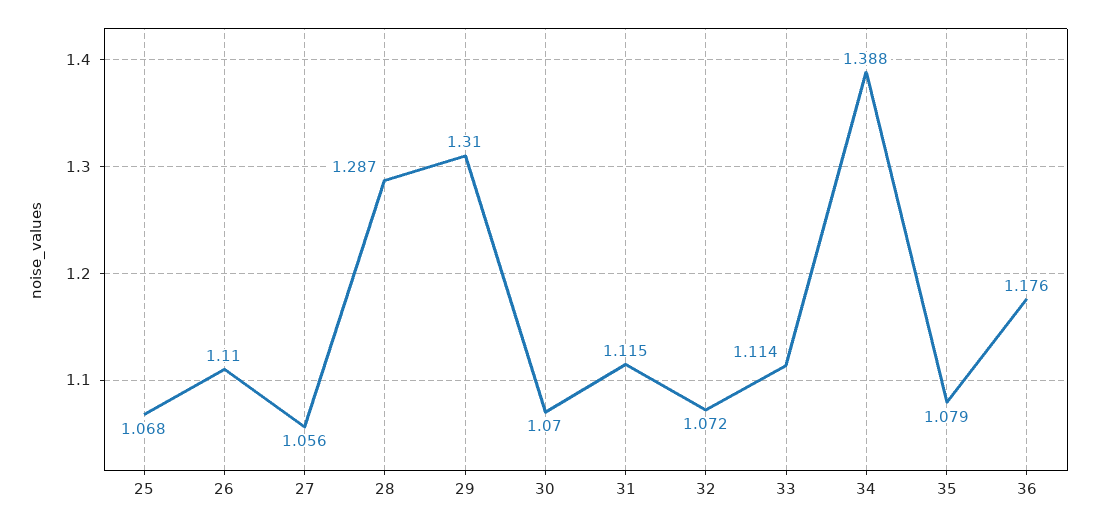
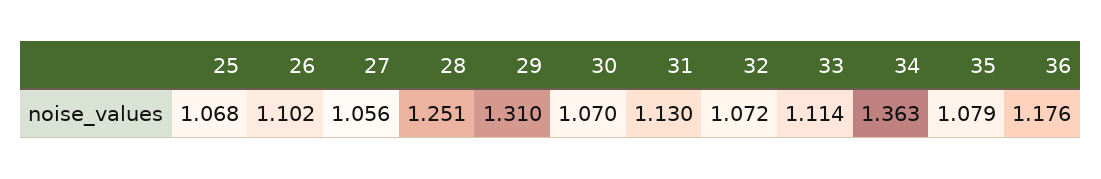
  {
    "25": 1.068,
-   "26": 1.11,
+   "26": 1.102,
    "27": 1.056,
-   "28": 1.287,
+   "28": 1.251,
    "29": 1.31,
    "30": 1.07,
-   "31": 1.115,
+   "31": 1.13,
    "32": 1.072,
    "33": 1.114,
-   "34": 1.388,
+   "34": 1.363,
    "35": 1.079,
    "36": 1.176
  }

